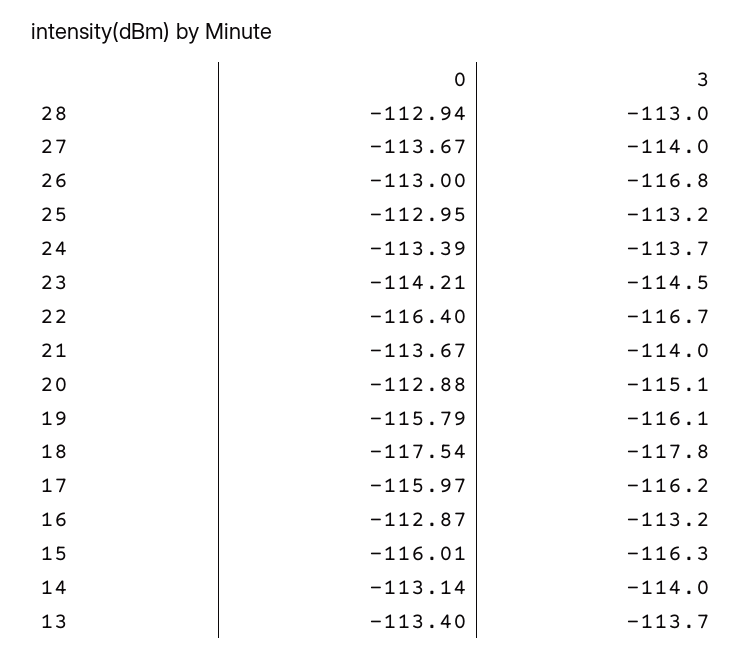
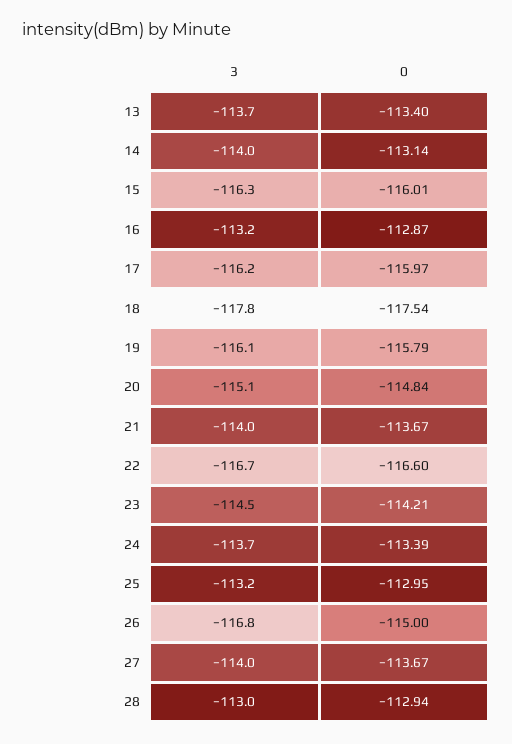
  {
    "0": {
      "28": -112.94,
      "27": -113.67,
-     "26": -113,
+     "26": -115,
      "25": -112.95,
      "24": -113.39,
      "23": -114.21,
-     "22": -116.4,
+     "22": -116.6,
      "21": -113.67,
-     "20": -112.88,
+     "20": -114.84,
      "19": -115.79,
      "18": -117.54,
      "17": -115.97,
      "16": -112.87,
      "15": -116.01,
      "14": -113.14,
      "13": -113.4
    },
    "3": {
      "28": -113,
      "27": -114,
      "26": -116.8,
      "25": -113.2,
      "24": -113.7,
      "23": -114.5,
      "22": -116.7,
      "21": -114,
      "20": -115.1,
      "19": -116.1,
      "18": -117.8,
      "17": -116.2,
      "16": -113.2,
      "15": -116.3,
      "14": -114,
      "13": -113.7
    }
  }

